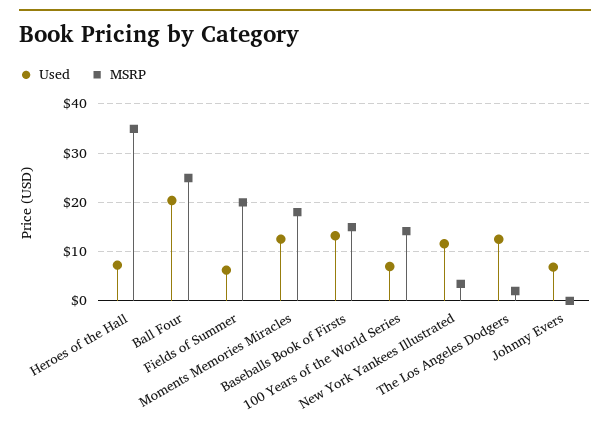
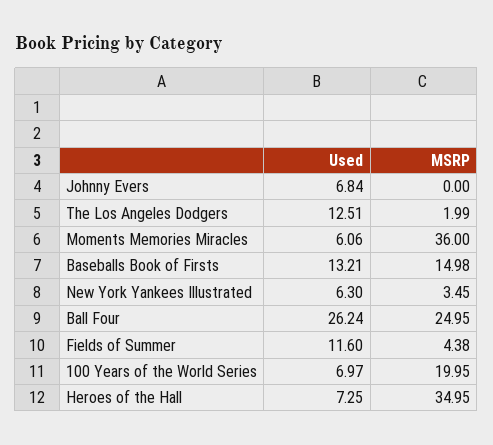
  {
    "Used": {
      "Heroes of the Hall": 7.25,
-     "Ball Four": 20,
+     "Ball Four": 26.24,
-     "Fields of Summer": 6,
+     "Fields of Summer": 11.6,
-     "Moments Memories Miracles": 12,
+     "Moments Memories Miracles": 6.06,
      "Baseballs Book of Firsts": 13.21,
      "100 Years of the World Series": 6.97,
-     "New York Yankees Illustrated": 12,
+     "New York Yankees Illustrated": 6.3,
      "The Los Angeles Dodgers": 12.51,
      "Johnny Evers": 6.84
    },
    "MSRP": {
      "Heroes of the Hall": 34.95,
      "Ball Four": 24.95,
-     "Fields of Summer": 20,
+     "Fields of Summer": 4.38,
-     "Moments Memories Miracles": 18,
+     "Moments Memories Miracles": 36,
      "Baseballs Book of Firsts": 14.98,
-     "100 Years of the World Series": 14,
+     "100 Years of the World Series": 19.95,
      "New York Yankees Illustrated": 3.45,
      "The Los Angeles Dodgers": 1.99,
      "Johnny Evers": 0
    }
  }

